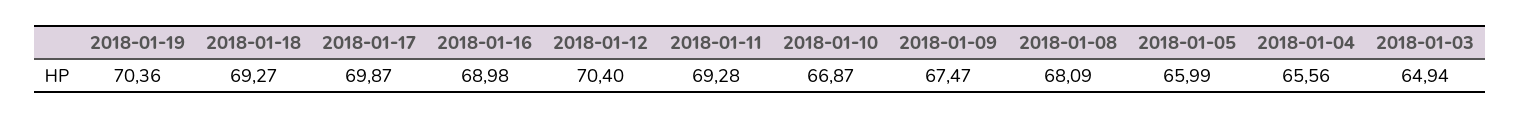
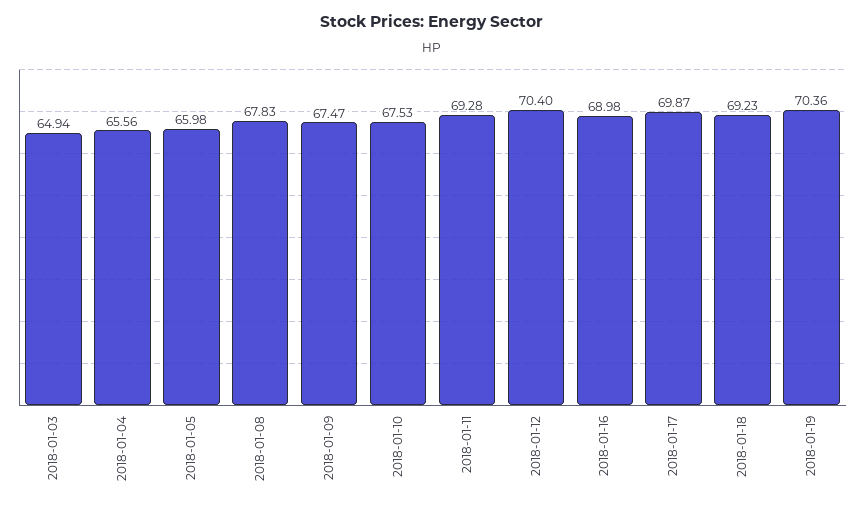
  {
    "2018-01-19": 70.36,
-   "2018-01-18": 69.27,
+   "2018-01-18": 69.23,
    "2018-01-17": 69.87,
    "2018-01-16": 68.98,
    "2018-01-12": 70.4,
    "2018-01-11": 69.28,
-   "2018-01-10": 66.87,
+   "2018-01-10": 67.53,
    "2018-01-09": 67.47,
-   "2018-01-08": 68.09,
+   "2018-01-08": 67.83,
-   "2018-01-05": 65.99,
+   "2018-01-05": 65.98,
    "2018-01-04": 65.56,
    "2018-01-03": 64.94
  }

